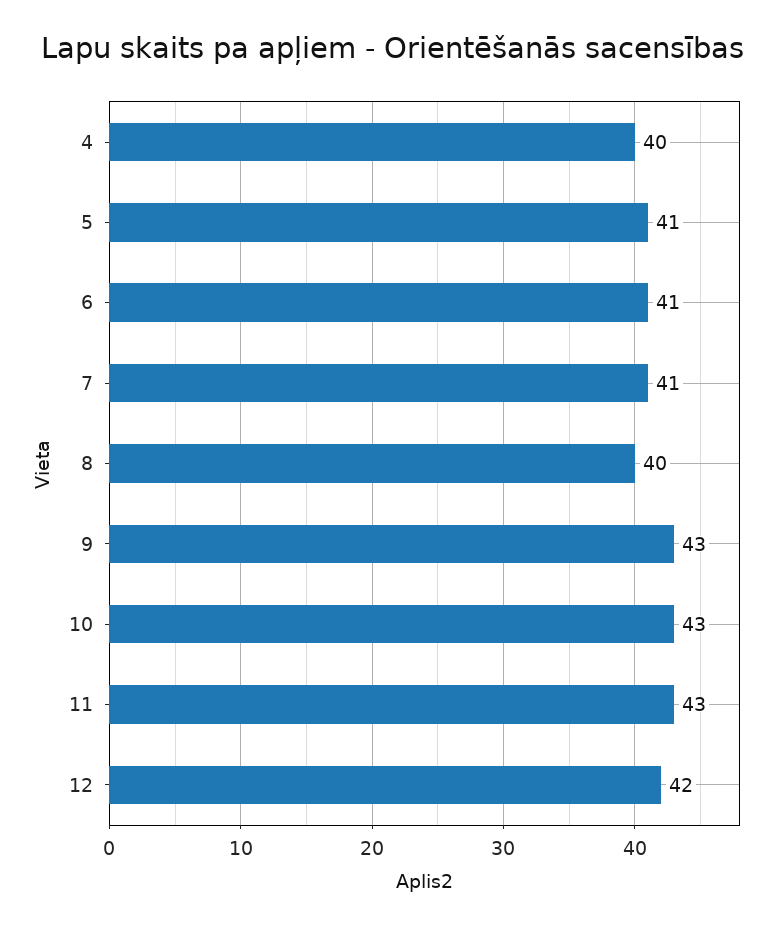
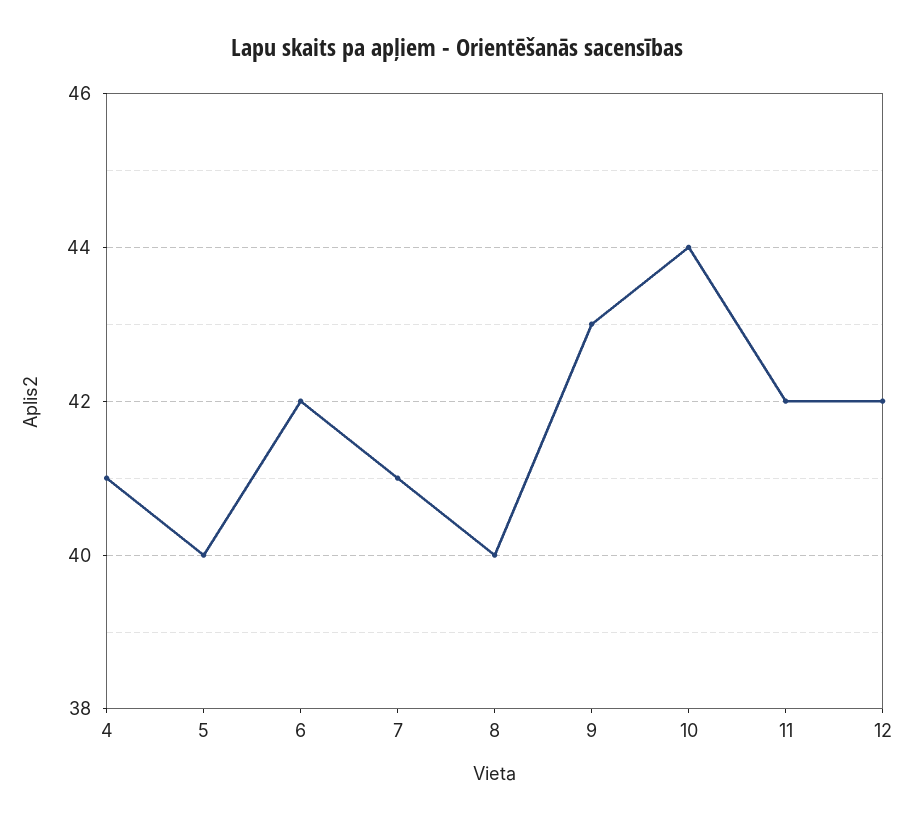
  {
-   "4": 40,
+   "4": 41,
-   "5": 41,
+   "5": 40,
-   "6": 41,
+   "6": 42,
    "7": 41,
    "8": 40,
    "9": 43,
-   "10": 43,
+   "10": 44,
-   "11": 43,
+   "11": 42,
    "12": 42
  }

